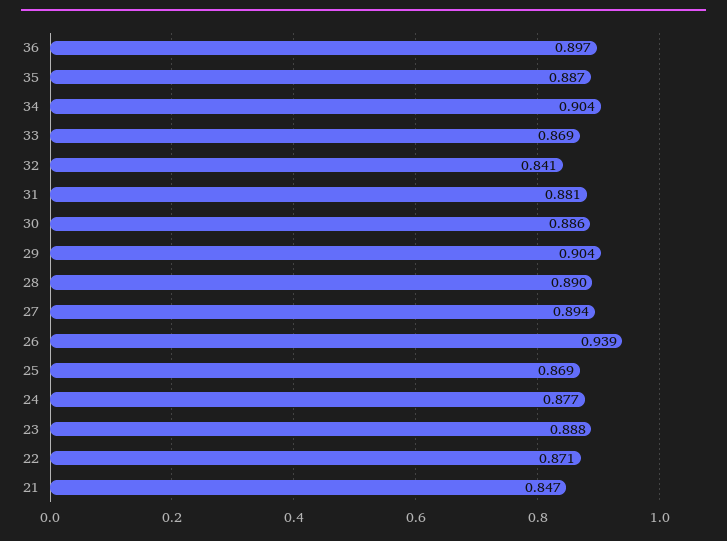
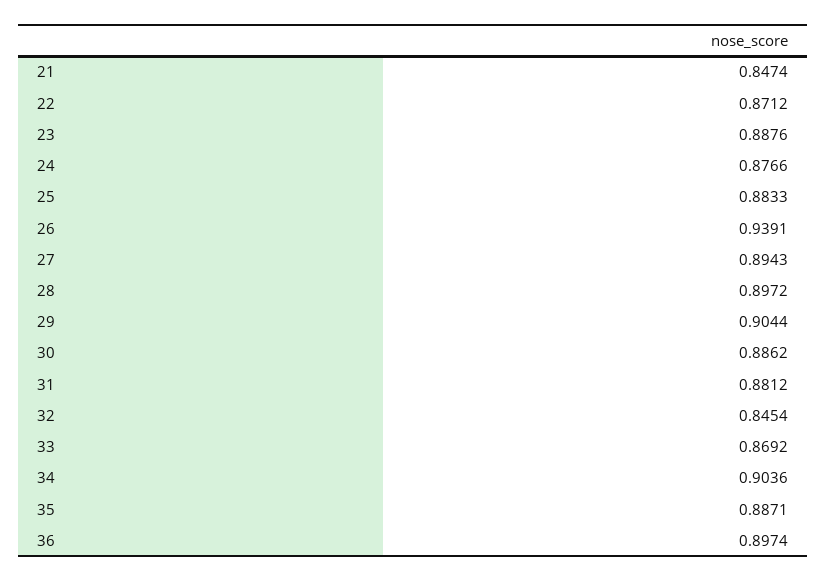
  {
    "36": 0.8974,
    "35": 0.8871,
    "34": 0.9036,
    "33": 0.8692,
-   "32": 0.841,
+   "32": 0.8454,
    "31": 0.8812,
    "30": 0.8862,
    "29": 0.9044,
-   "28": 0.89,
+   "28": 0.8972,
    "27": 0.8943,
    "26": 0.9391,
-   "25": 0.869,
+   "25": 0.8833,
    "24": 0.8766,
    "23": 0.8876,
    "22": 0.8712,
    "21": 0.8474
  }

